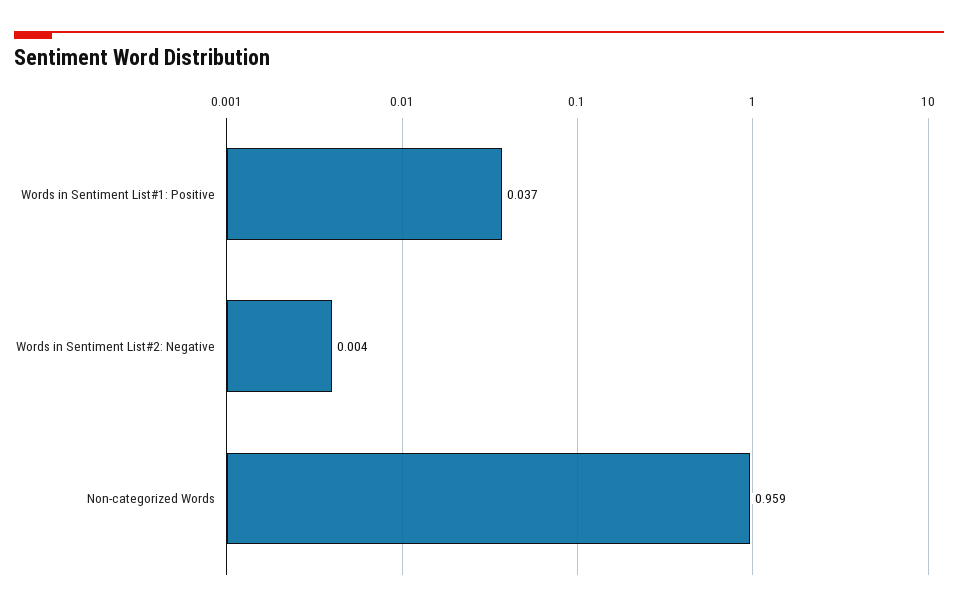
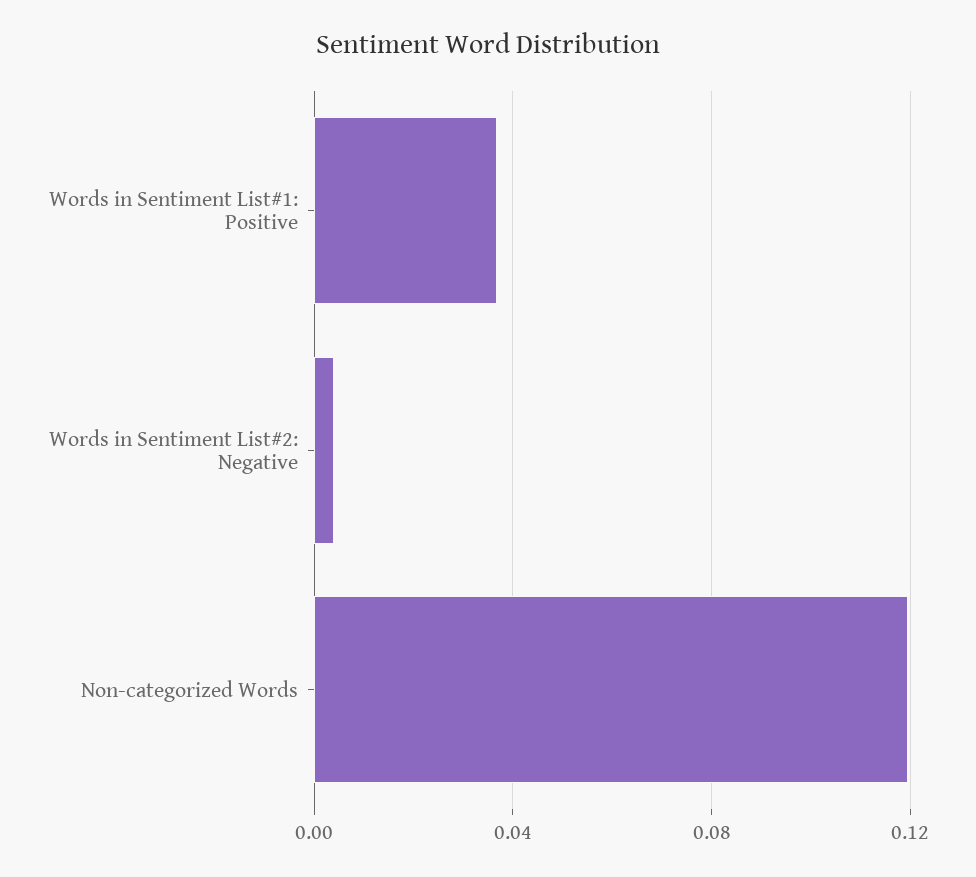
  {
    "Words in Sentiment List#1: Positive": 0.037,
    "Words in Sentiment List#2: Negative": 0.004,
-   "Non-categorized Words": 0.959
+   "Non-categorized Words": 0.12
  }

